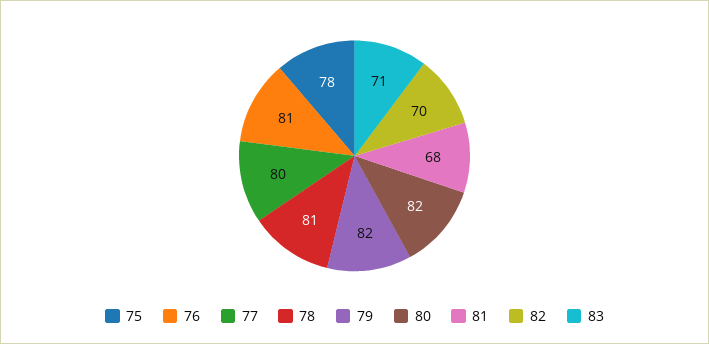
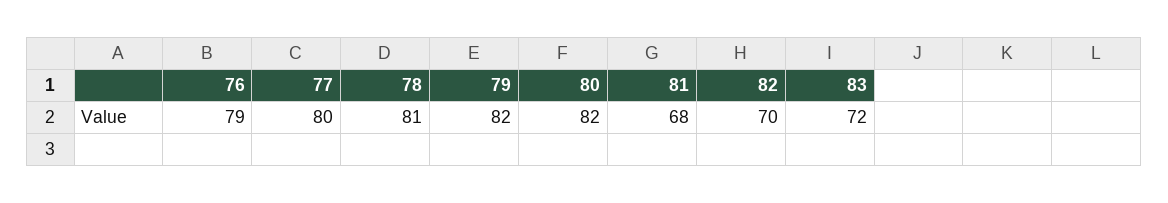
  {
-   "75": 78,
-   "76": 81,
+   "76": 79,
    "77": 80,
    "78": 81,
    "79": 82,
    "80": 82,
    "81": 68,
    "82": 70,
-   "83": 71
+   "83": 72
  }

